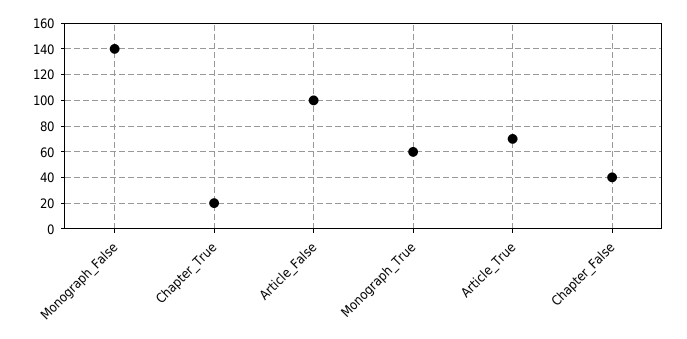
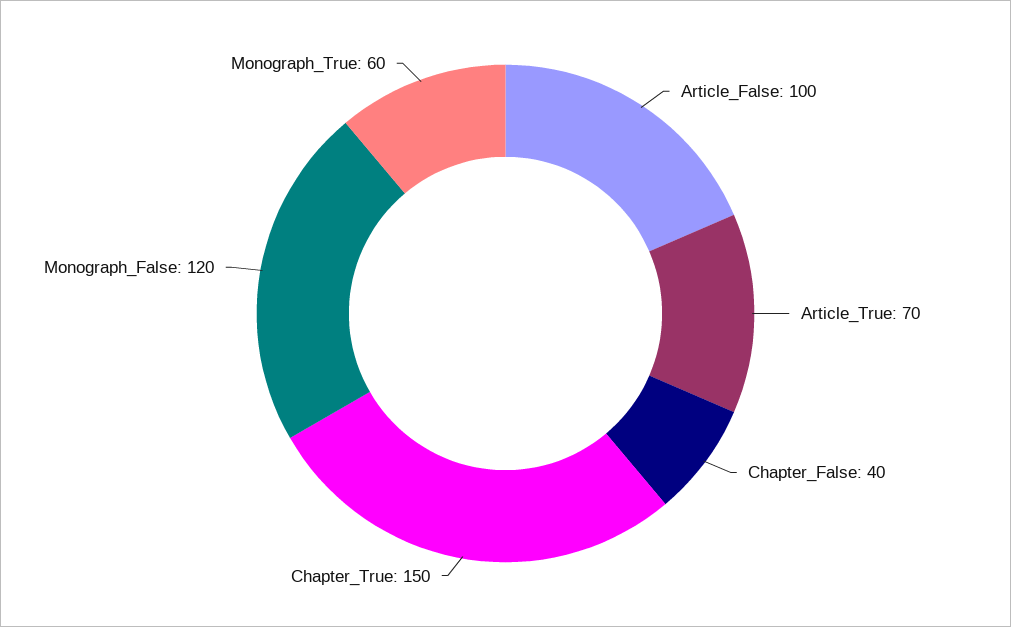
  {
-   "Monograph_False": 140,
+   "Monograph_False": 120,
-   "Chapter_True": 20,
+   "Chapter_True": 150,
    "Article_False": 100,
    "Monograph_True": 60,
    "Article_True": 70,
    "Chapter_False": 40
  }

